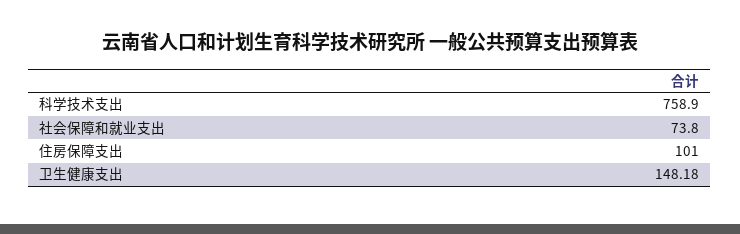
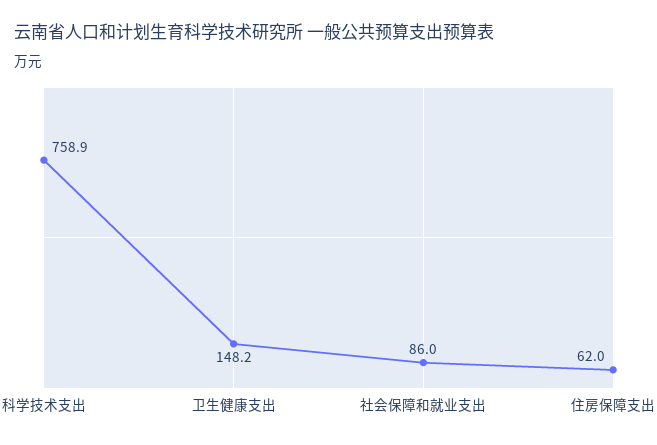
  {
    "科学技术支出": 758.9,
-   "社会保障和就业支出": 73.8,
+   "社会保障和就业支出": 86,
-   "住房保障支出": 101,
+   "住房保障支出": 62,
    "卫生健康支出": 148.18
  }

